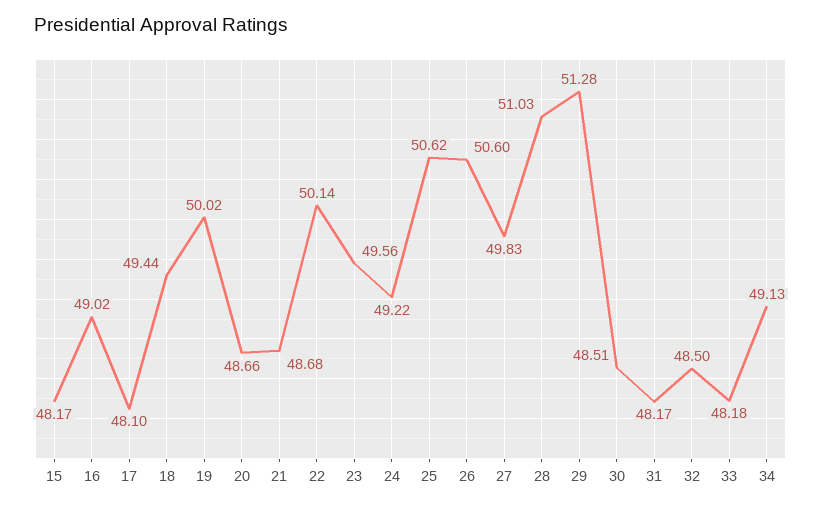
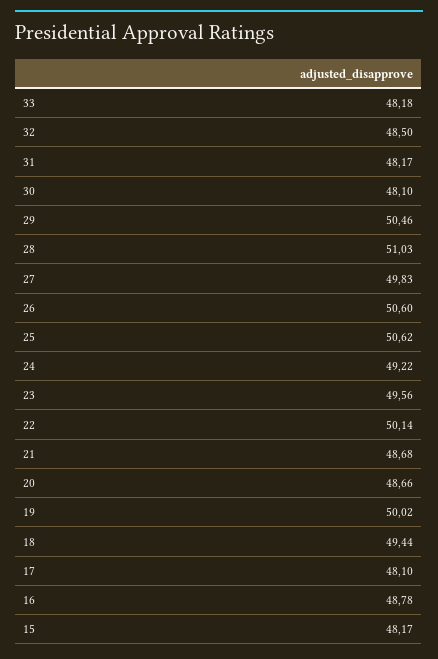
  {
    "15": 48.17,
-   "16": 49.02,
+   "16": 48.78,
    "17": 48.1,
    "18": 49.44,
    "19": 50.02,
    "20": 48.66,
    "21": 48.68,
    "22": 50.14,
    "23": 49.56,
    "24": 49.22,
    "25": 50.62,
    "26": 50.6,
    "27": 49.83,
    "28": 51.03,
-   "29": 51.28,
+   "29": 50.46,
-   "30": 48.51,
+   "30": 48.1,
    "31": 48.17,
    "32": 48.5,
-   "33": 48.18,
+   "33": 48.18
-   "34": 49.13
  }

